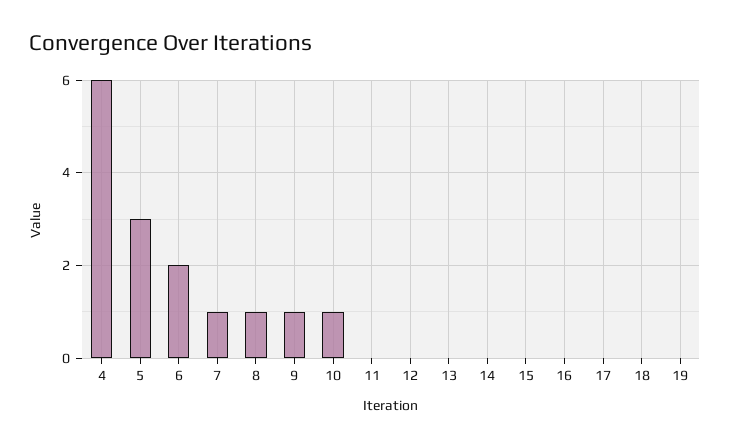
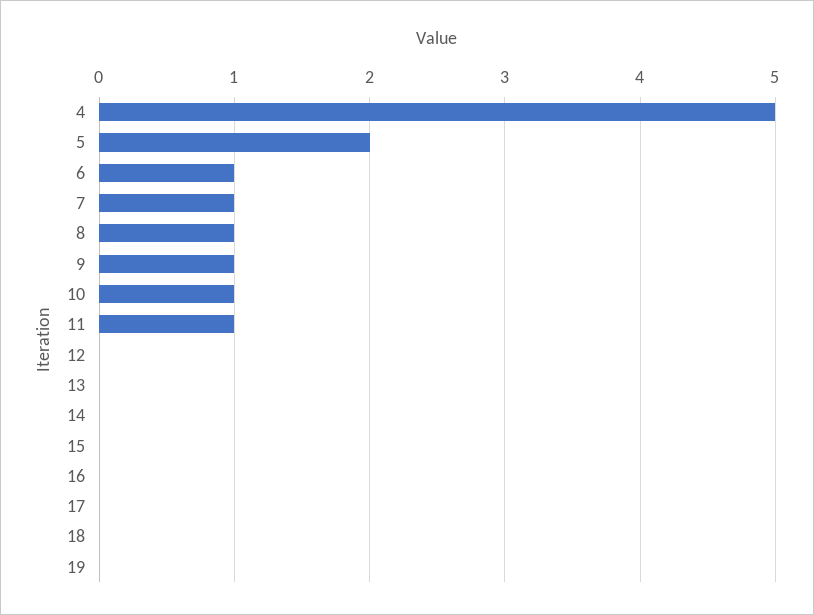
  {
-   "4": 6,
+   "4": 5,
-   "5": 3,
+   "5": 2,
-   "6": 2,
+   "6": 1,
    "7": 1,
    "8": 1,
    "9": 1,
    "10": 1,
-   "11": 0,
+   "11": 1,
    "12": 0,
    "13": 0,
    "14": 0,
    "15": 0,
    "16": 0,
    "17": 0,
    "18": 0,
    "19": 0
  }

